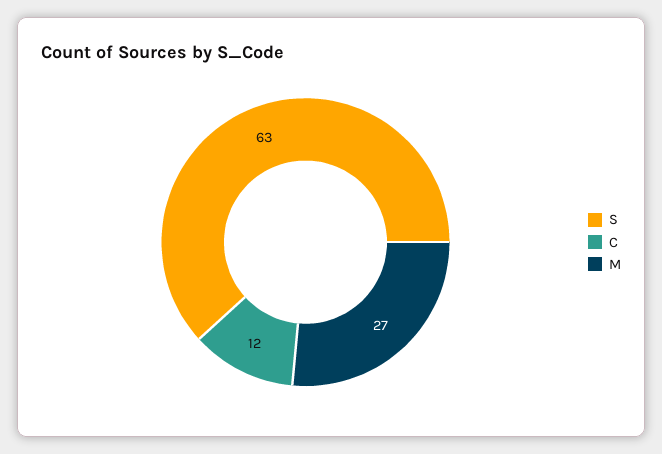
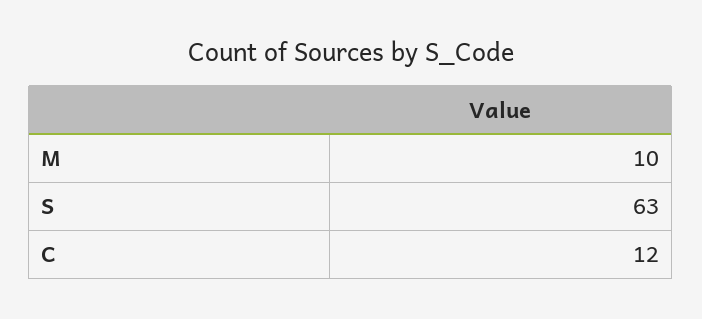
  {
    "S": 63,
    "C": 12,
-   "M": 27
+   "M": 10
  }

